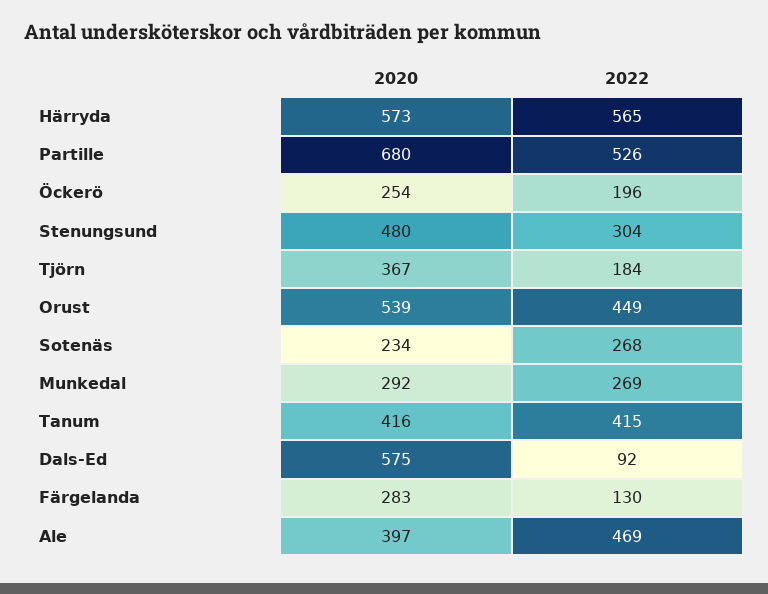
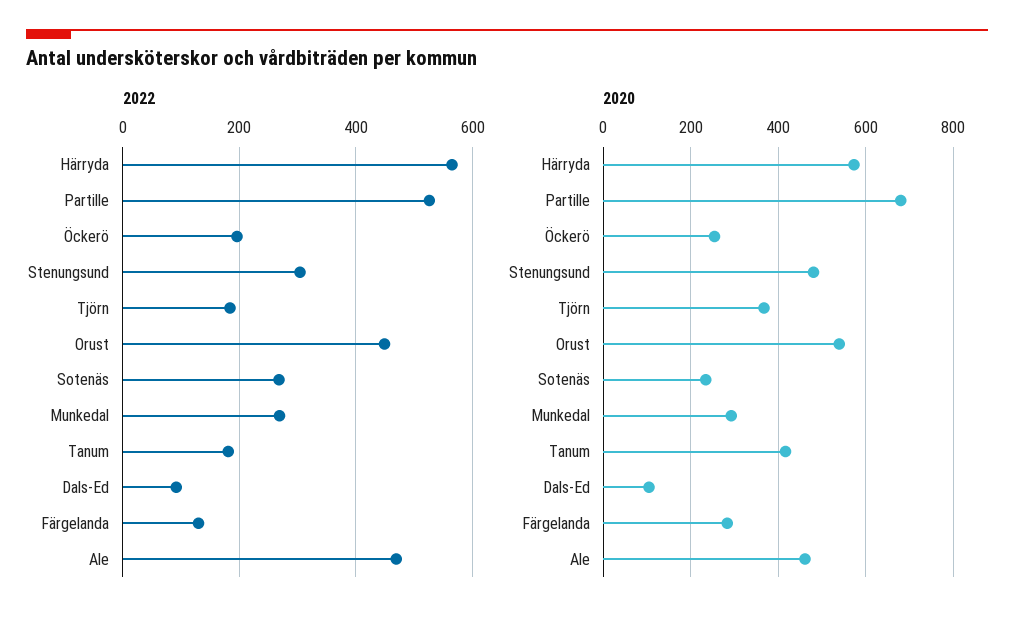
  {
    "2020": {
      "Härryda": 573,
      "Partille": 680,
      "Öckerö": 254,
      "Stenungsund": 480,
      "Tjörn": 367,
      "Orust": 539,
      "Sotenäs": 234,
      "Munkedal": 292,
      "Tanum": 416,
-     "Dals-Ed": 575,
+     "Dals-Ed": 100,
      "Färgelanda": 283,
-     "Ale": 397
+     "Ale": 460
    },
    "2022": {
      "Härryda": 565,
      "Partille": 526,
      "Öckerö": 196,
      "Stenungsund": 304,
      "Tjörn": 184,
      "Orust": 449,
      "Sotenäs": 268,
      "Munkedal": 269,
-     "Tanum": 415,
+     "Tanum": 180,
      "Dals-Ed": 92,
      "Färgelanda": 130,
      "Ale": 469
    }
  }

